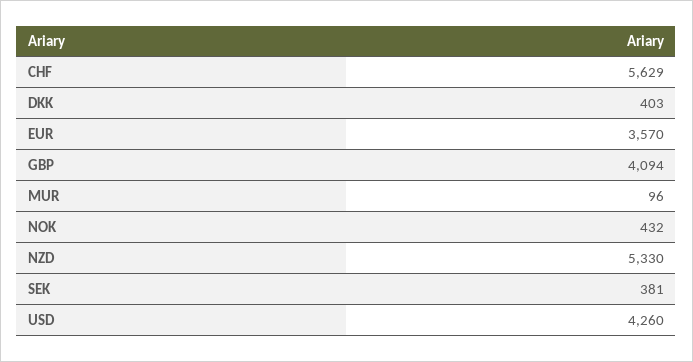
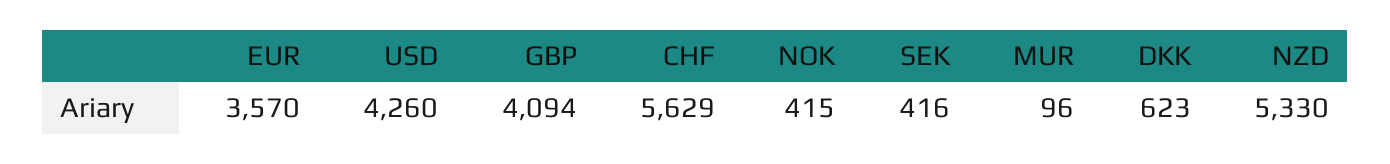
  {
    "CHF": 5629,
-   "DKK": 403,
+   "DKK": 623,
    "EUR": 3570,
    "GBP": 4094,
    "MUR": 96,
-   "NOK": 432,
+   "NOK": 415,
    "NZD": 5330,
-   "SEK": 381,
+   "SEK": 416,
    "USD": 4260
  }

